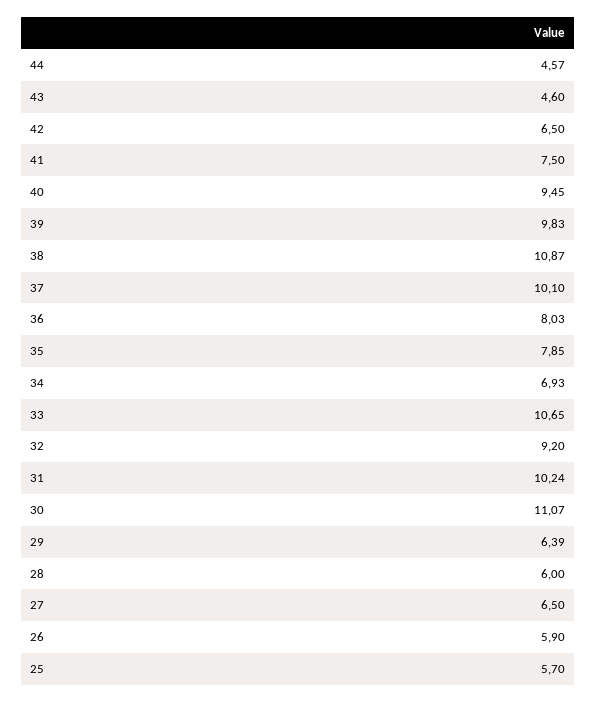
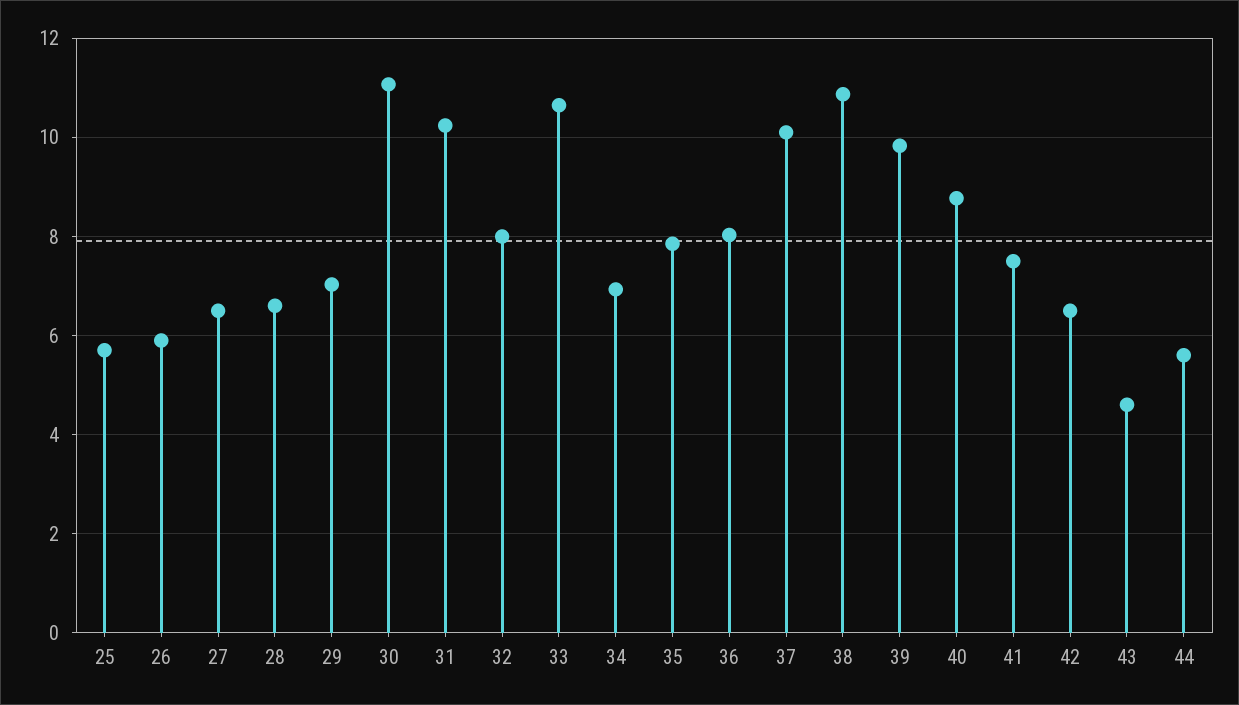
  {
-   "44": 4.57,
+   "44": 5.6,
    "43": 4.6,
    "42": 6.5,
    "41": 7.5,
-   "40": 9.45,
+   "40": 8.8,
    "39": 9.83,
    "38": 10.87,
    "37": 10.1,
    "36": 8.03,
    "35": 7.85,
    "34": 6.93,
    "33": 10.65,
-   "32": 9.2,
+   "32": 8,
    "31": 10.24,
    "30": 11.07,
-   "29": 6.39,
+   "29": 7,
-   "28": 6,
+   "28": 6.6,
    "27": 6.5,
    "26": 5.9,
    "25": 5.7
  }

